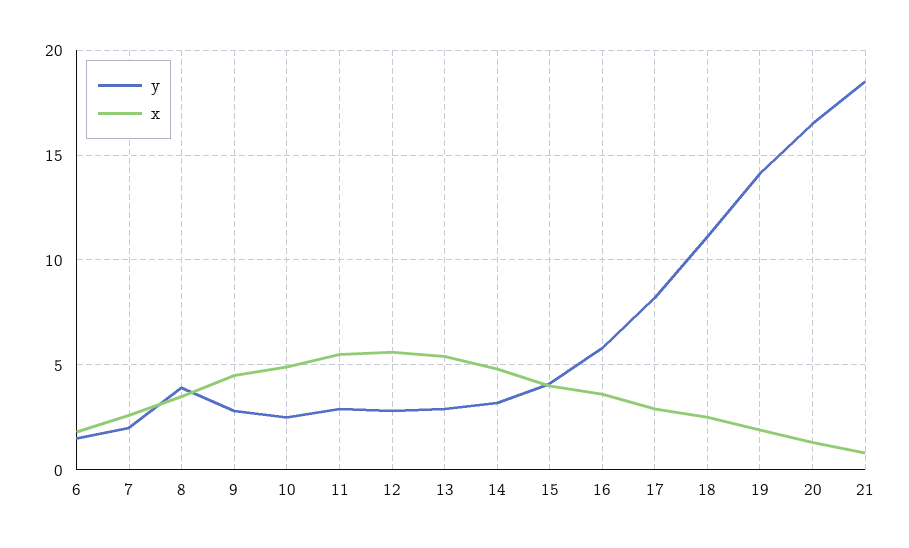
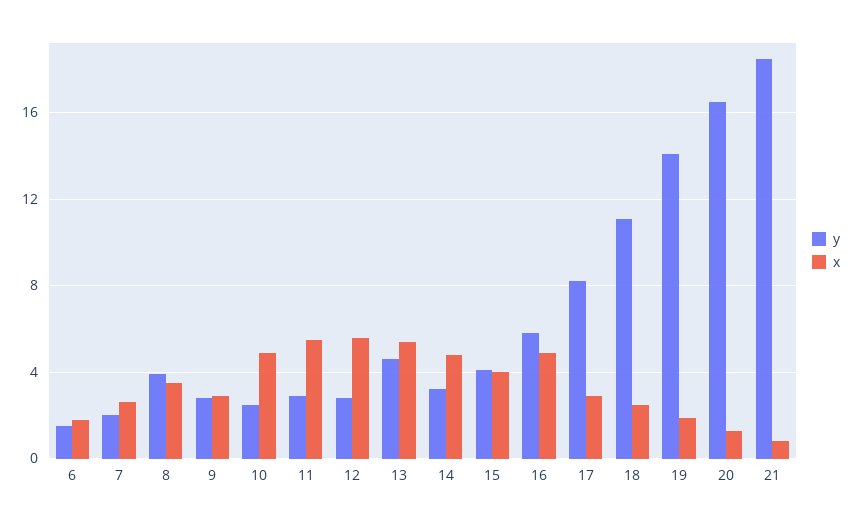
  {
    "y": {
      "6": 1.5,
      "7": 2,
      "8": 4,
      "9": 3,
      "10": 2.5,
      "11": 3,
      "12": 3,
-     "13": 3,
+     "13": 4.5,
      "14": 3,
      "15": 4,
      "16": 6,
      "17": 8,
      "18": 11,
      "19": 14,
      "20": 16.5,
      "21": 18.5
    },
    "x": {
      "6": 2,
      "7": 2.5,
      "8": 3.5,
-     "9": 4.5,
+     "9": 3,
      "10": 5,
      "11": 5.5,
      "12": 5.5,
      "13": 5.5,
      "14": 5,
      "15": 4,
-     "16": 3.5,
+     "16": 5,
      "17": 3,
      "18": 2.5,
      "19": 2,
      "20": 1.5,
      "21": 1
    }
  }

